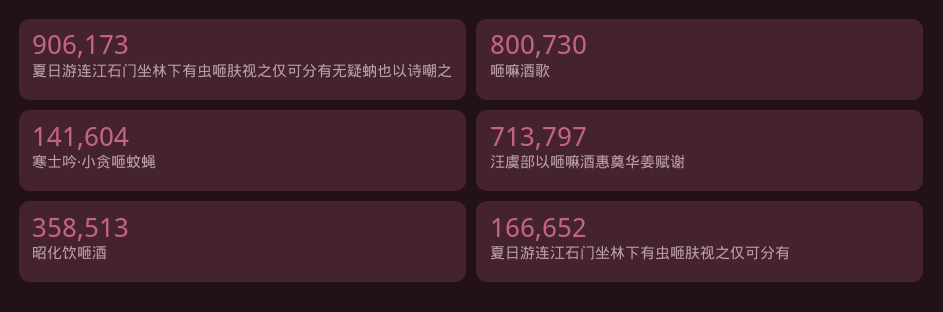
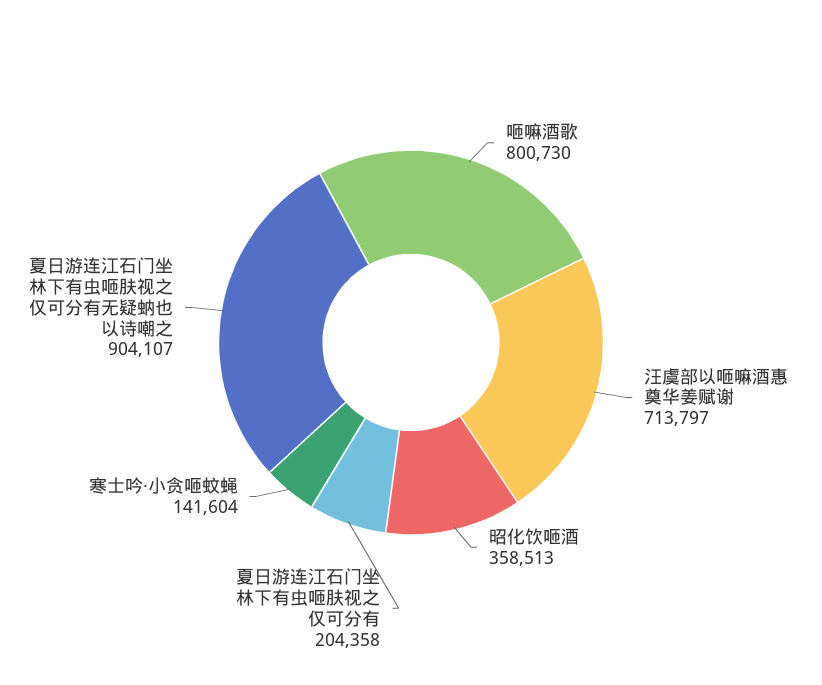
  {
-   "夏日游连江石门坐林下有虫咂肤视之仅可分有无疑蚋也以诗嘲之": 906173,
+   "夏日游连江石门坐林下有虫咂肤视之仅可分有无疑蚋也以诗嘲之": 904107,
    "咂嘛酒歌": 800730,
    "寒士吟·小贪咂蚊蝇": 141604,
    "汪虞部以咂嘛酒惠奠华姜赋谢": 713797,
    "昭化饮咂酒": 358513,
-   "夏日游连江石门坐林下有虫咂肤视之仅可分有": 166652
+   "夏日游连江石门坐林下有虫咂肤视之仅可分有": 204358
  }

